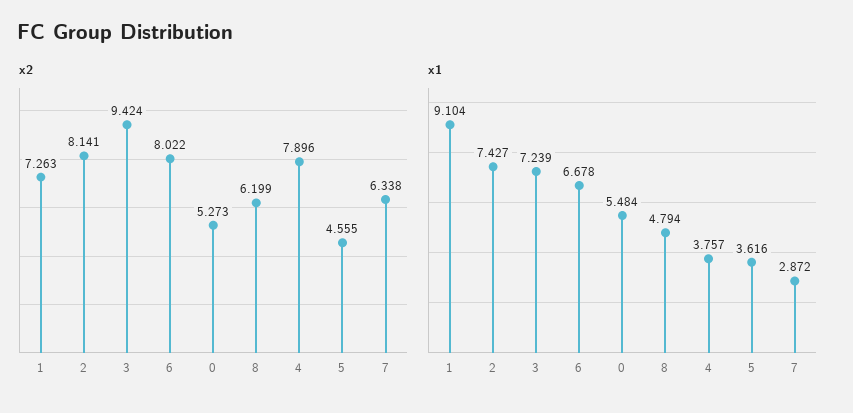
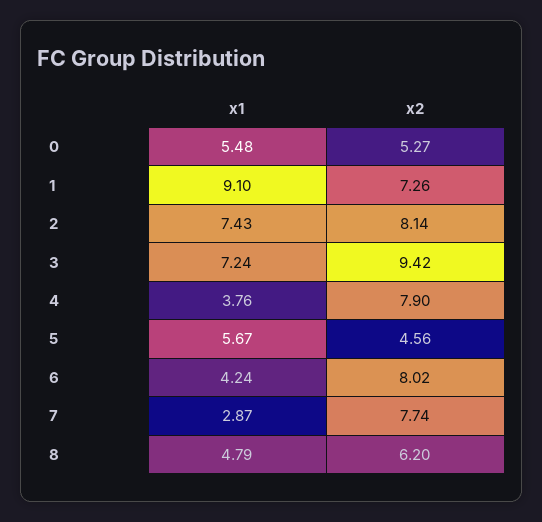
  {
    "x2": {
      "1": 7.263,
      "2": 8.141,
      "3": 9.424,
      "6": 8.022,
      "0": 5.273,
      "8": 6.199,
      "4": 7.896,
      "5": 4.555,
-     "7": 6.338
+     "7": 7.74
    },
    "x1": {
      "1": 9.104,
      "2": 7.427,
      "3": 7.239,
-     "6": 6.678,
+     "6": 4.24,
      "0": 5.484,
      "8": 4.794,
      "4": 3.757,
-     "5": 3.616,
+     "5": 5.67,
      "7": 2.872
    }
  }

